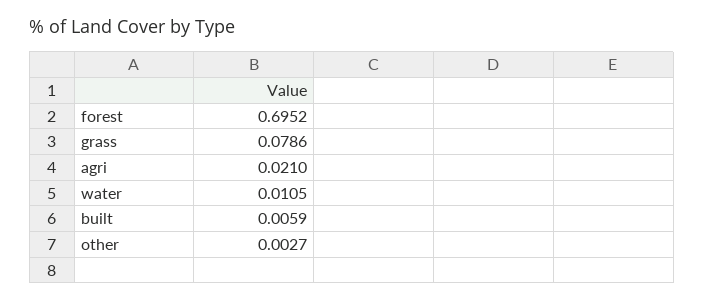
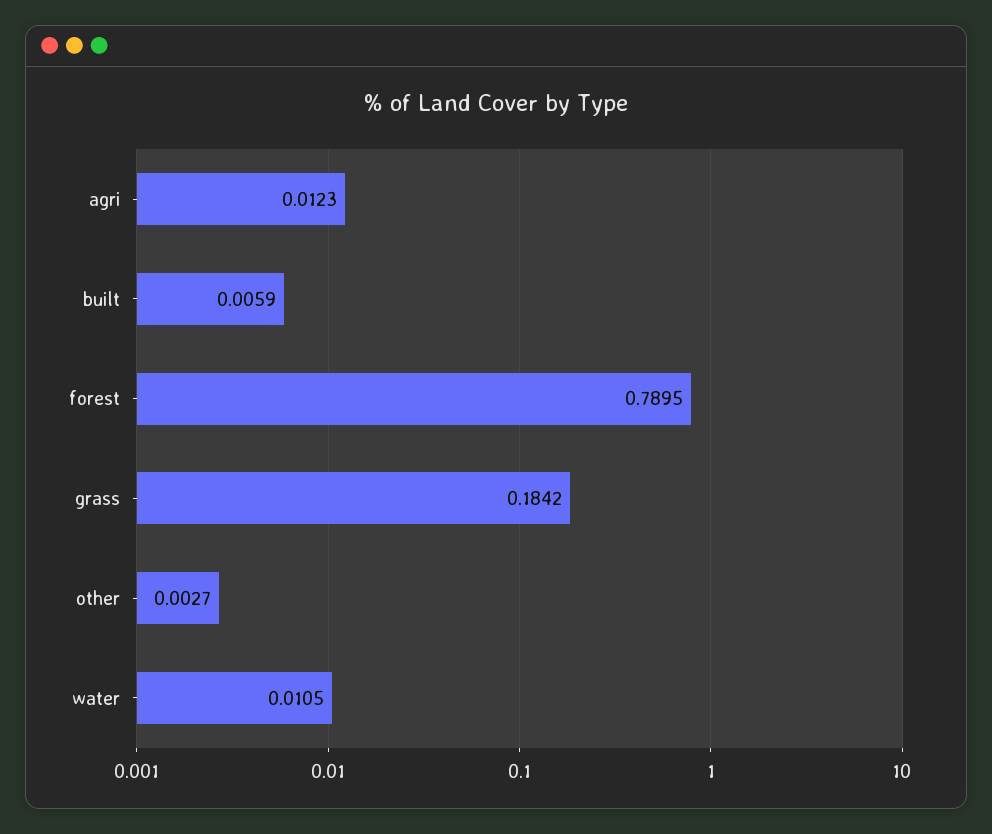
  {
-   "forest": 0.6952,
+   "forest": 0.7895,
-   "grass": 0.0786,
+   "grass": 0.1842,
-   "agri": 0.021,
+   "agri": 0.0123,
    "water": 0.0105,
    "built": 0.0059,
    "other": 0.0027
  }

